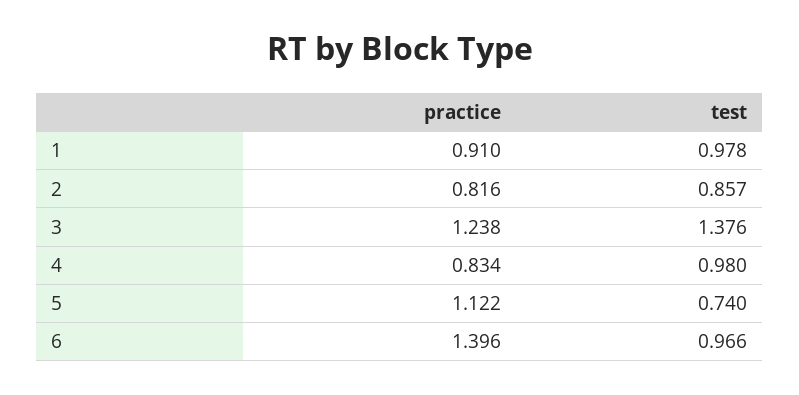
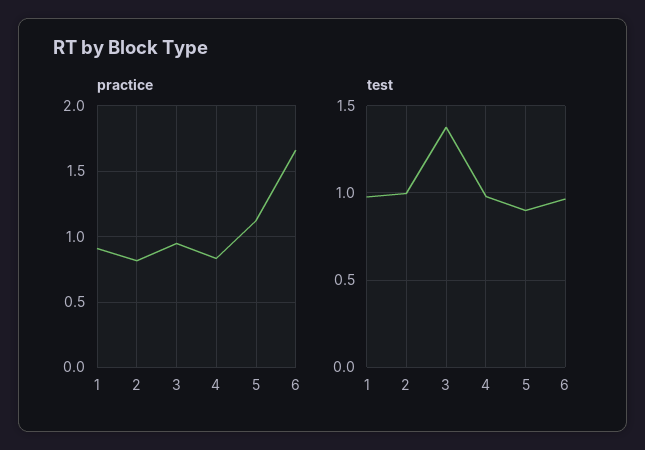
  {
    "practice": {
      "1": 0.91,
      "2": 0.816,
-     "3": 1.238,
+     "3": 0.95,
      "4": 0.834,
      "5": 1.122,
-     "6": 1.396
+     "6": 1.65
    },
    "test": {
      "1": 0.978,
-     "2": 0.857,
+     "2": 1,
      "3": 1.376,
      "4": 0.98,
-     "5": 0.74,
+     "5": 0.9,
      "6": 0.966
    }
  }

